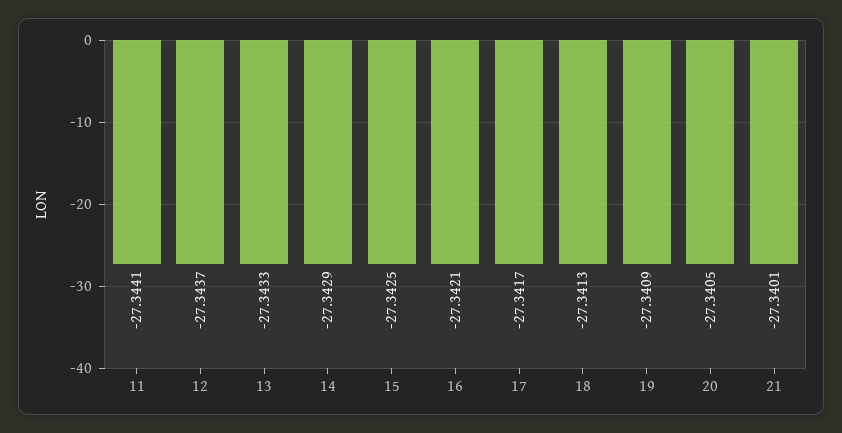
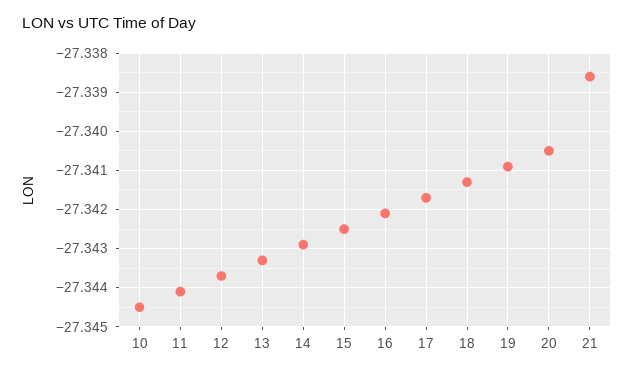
  {
    "11": -27.3441,
    "12": -27.3437,
    "13": -27.3433,
    "14": -27.3429,
    "15": -27.3425,
    "16": -27.3421,
    "17": -27.3417,
    "18": -27.3413,
    "19": -27.3409,
    "20": -27.3405,
-   "21": -27.3401
+   "21": -27.3385,
+   "10": -27.3445
  }

